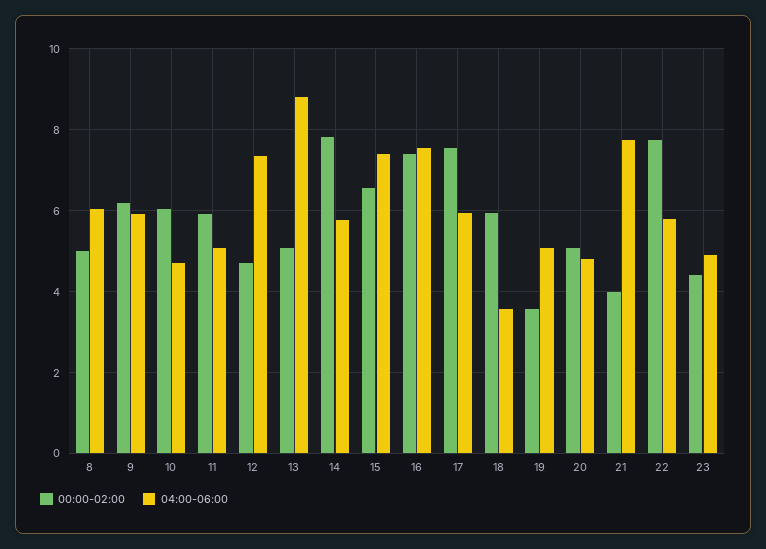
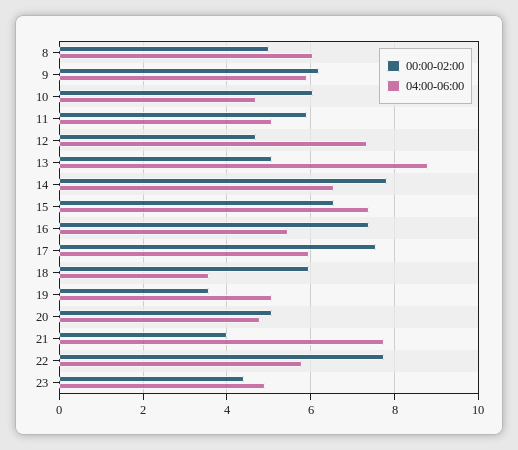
  {
    "00:00-02:00": {
      "8": 5,
      "9": 6.2,
      "10": 6,
      "11": 6,
      "12": 4.8,
      "13": 5,
      "14": 7.8,
      "15": 6.6,
      "16": 7.4,
      "17": 7.6,
      "18": 6,
      "19": 3.6,
      "20": 5,
      "21": 4,
      "22": 7.8,
      "23": 4.4
    },
    "04:00-06:00": {
      "8": 6,
      "9": 6,
      "10": 4.8,
      "11": 5,
      "12": 7.4,
      "13": 8.8,
-     "14": 5.8,
+     "14": 6.6,
      "15": 7.4,
-     "16": 7.6,
+     "16": 5.4,
      "17": 6,
      "18": 3.6,
      "19": 5,
      "20": 4.8,
      "21": 7.8,
      "22": 5.8,
      "23": 5
    }
  }

